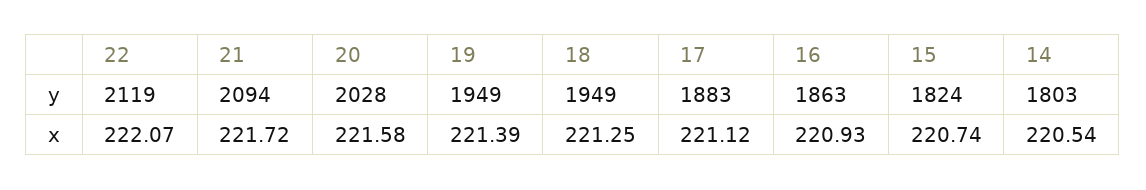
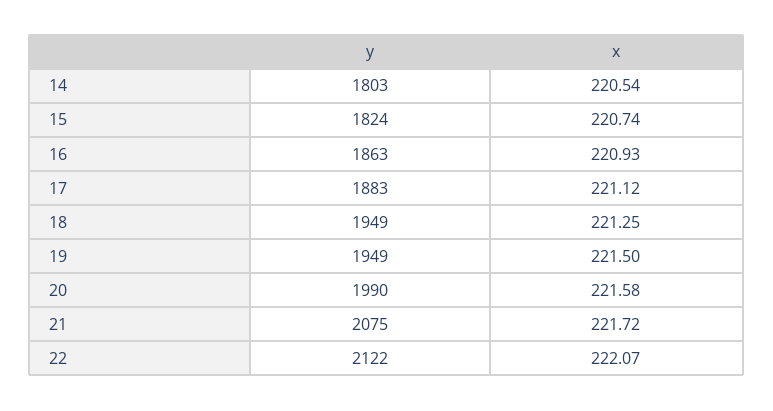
  {
    "22": {
-     "y": 2119,
+     "y": 2122,
      "x": 222.07
    },
    "21": {
-     "y": 2094,
+     "y": 2075,
      "x": 221.72
    },
    "20": {
-     "y": 2028,
+     "y": 1990,
      "x": 221.58
    },
    "19": {
      "y": 1949,
-     "x": 221.39
+     "x": 221.5
    },
    "18": {
      "y": 1949,
      "x": 221.25
    },
    "17": {
      "y": 1883,
      "x": 221.12
    },
    "16": {
      "y": 1863,
      "x": 220.93
    },
    "15": {
      "y": 1824,
      "x": 220.74
    },
    "14": {
      "y": 1803,
      "x": 220.54
    }
  }

